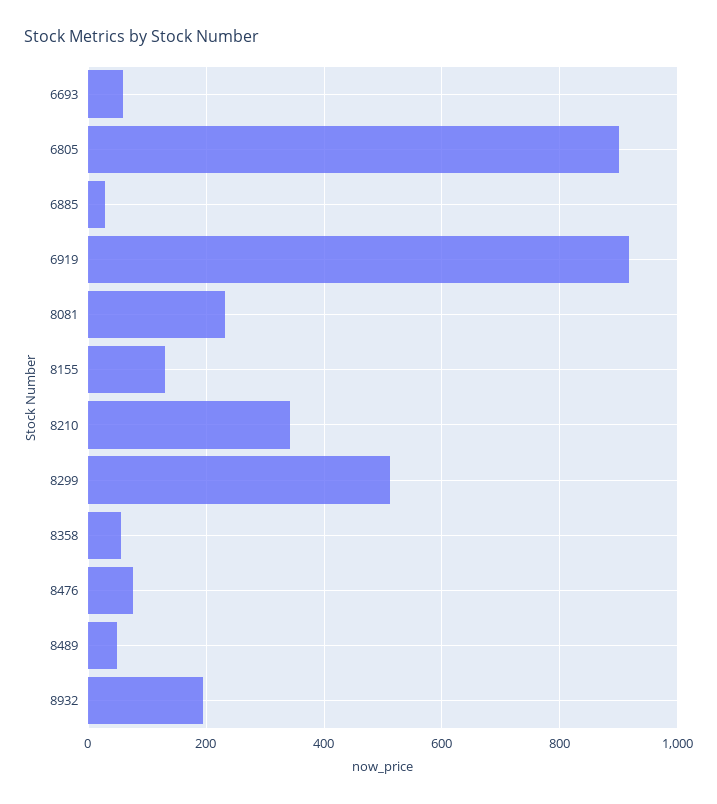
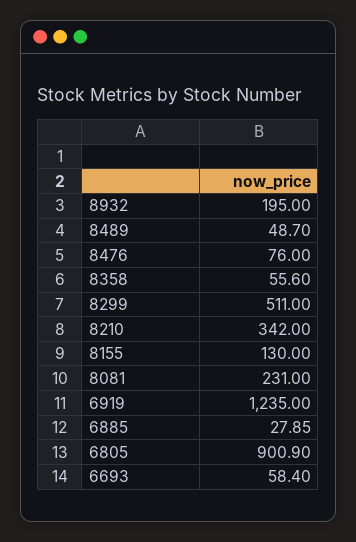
  {
    "6693": 58.4,
    "6805": 900.9,
    "6885": 27.85,
-   "6919": 920,
+   "6919": 1235,
    "8081": 231,
    "8155": 130,
    "8210": 342,
    "8299": 511,
    "8358": 55.6,
    "8476": 76,
    "8489": 48.7,
    "8932": 195
  }

